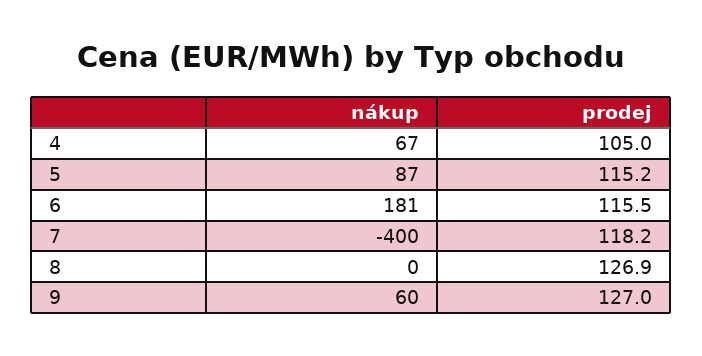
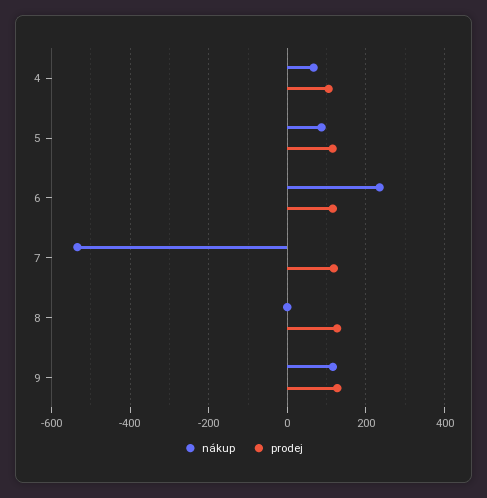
  {
    "nákup": {
      "4": 67,
      "5": 87,
-     "6": 181,
+     "6": 240,
-     "7": -400,
+     "7": -540,
      "8": 0,
-     "9": 60
+     "9": 120
    },
    "prodej": {
      "4": 105,
      "5": 115.2,
      "6": 115.5,
      "7": 118.2,
      "8": 126.9,
      "9": 127
    }
  }

